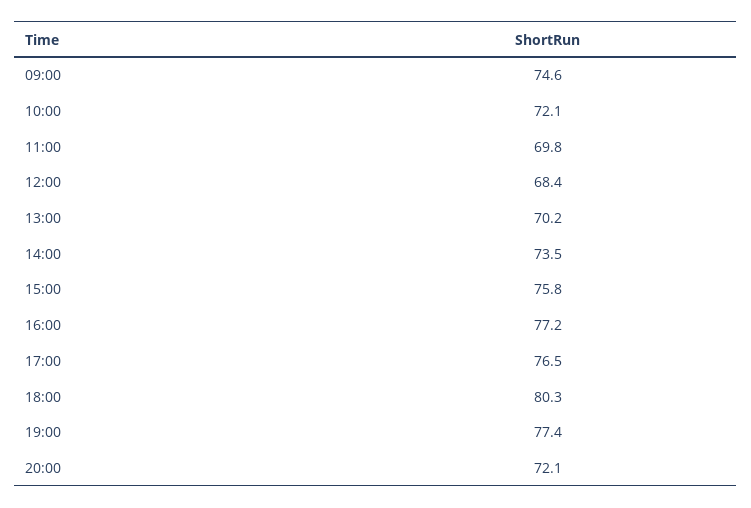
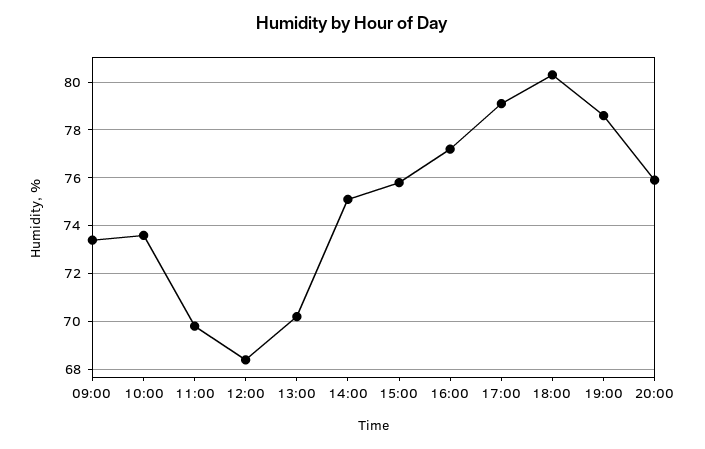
  {
-   "09:00": 74.6,
+   "09:00": 73.5,
-   "10:00": 72.1,
+   "10:00": 73.5,
    "11:00": 69.8,
    "12:00": 68.4,
    "13:00": 70.2,
-   "14:00": 73.5,
+   "14:00": 75,
    "15:00": 75.8,
    "16:00": 77.2,
-   "17:00": 76.5,
+   "17:00": 79,
    "18:00": 80.3,
-   "19:00": 77.4,
+   "19:00": 78.5,
-   "20:00": 72.1
+   "20:00": 76
  }

